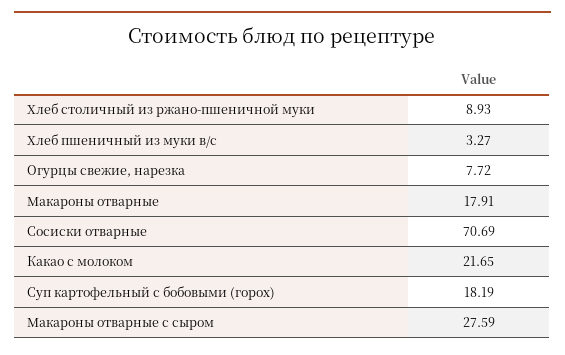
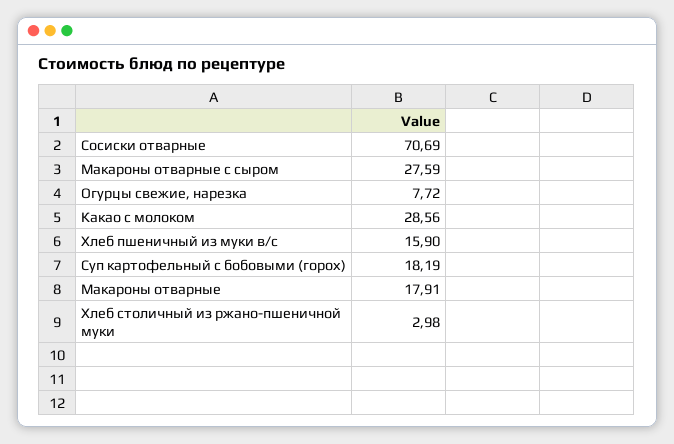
  {
-   "Хлеб столичный из ржано-пшеничной муки": 8.93,
+   "Хлеб столичный из ржано-пшеничной муки": 2.98,
-   "Хлеб пшеничный из муки в/с": 3.27,
+   "Хлеб пшеничный из муки в/с": 15.9,
    "Огурцы свежие, нарезка": 7.72,
    "Макароны отварные": 17.91,
    "Сосиски отварные": 70.69,
-   "Какао с молоком": 21.65,
+   "Какао с молоком": 28.56,
    "Суп картофельный с бобовыми (горох)": 18.19,
    "Макароны отварные с сыром": 27.59
  }

